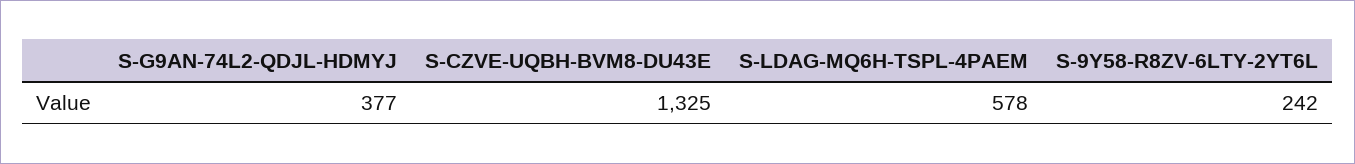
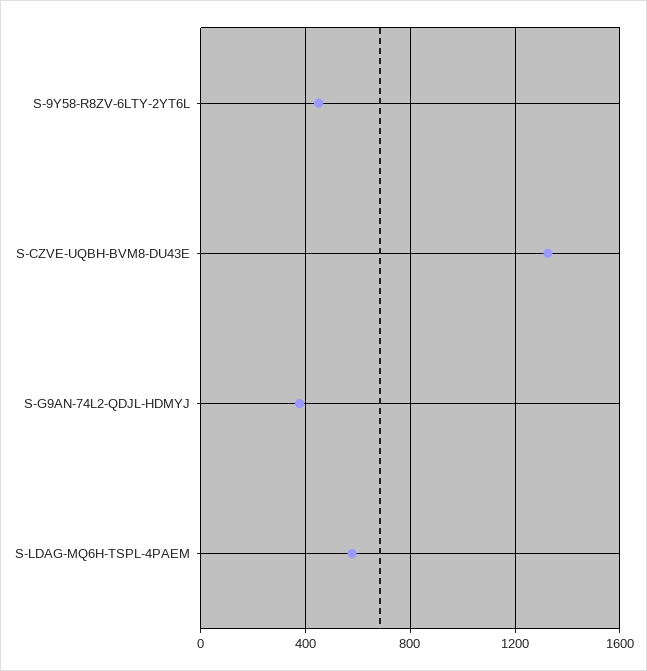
  {
    "S-G9AN-74L2-QDJL-HDMYJ": 377,
    "S-CZVE-UQBH-BVM8-DU43E": 1325,
    "S-LDAG-MQ6H-TSPL-4PAEM": 578,
-   "S-9Y58-R8ZV-6LTY-2YT6L": 242
+   "S-9Y58-R8ZV-6LTY-2YT6L": 450
  }

